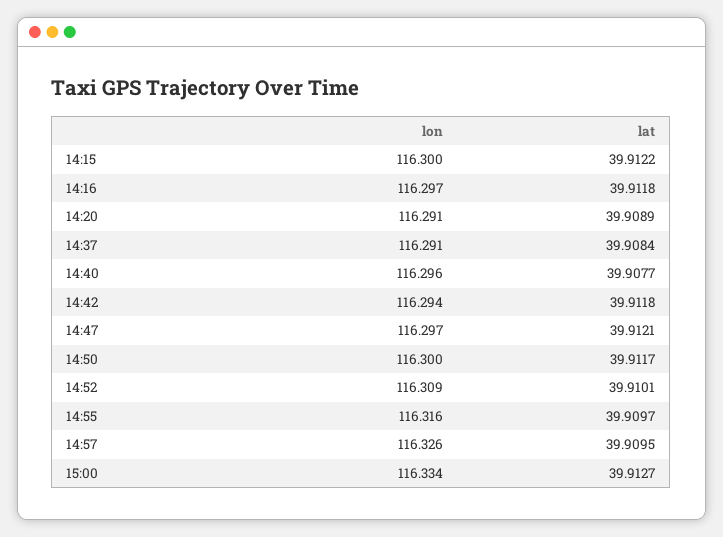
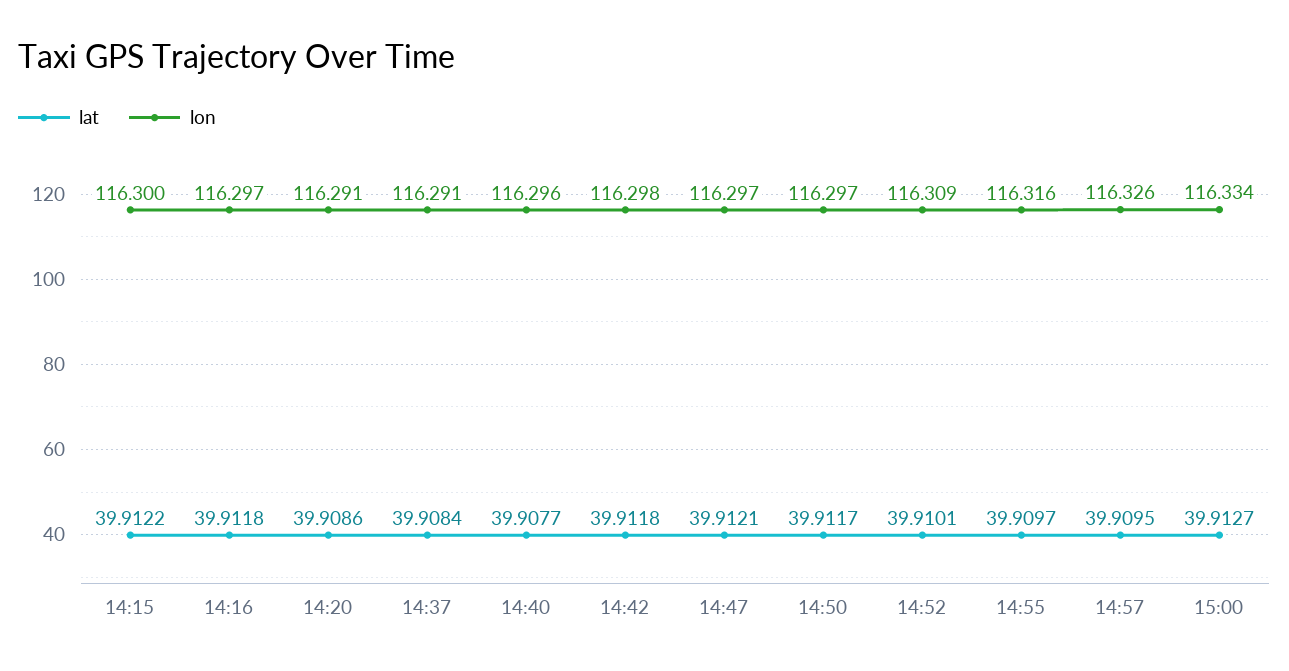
  {
    "lon": {
      "14:15": 116.3,
      "14:16": 116.297,
      "14:20": 116.291,
      "14:37": 116.291,
      "14:40": 116.296,
-     "14:42": 116.294,
+     "14:42": 116.298,
      "14:47": 116.297,
-     "14:50": 116.3,
+     "14:50": 116.297,
      "14:52": 116.309,
      "14:55": 116.316,
      "14:57": 116.326,
      "15:00": 116.334
    },
    "lat": {
      "14:15": 39.9122,
      "14:16": 39.9118,
-     "14:20": 39.9089,
+     "14:20": 39.9086,
      "14:37": 39.9084,
      "14:40": 39.9077,
      "14:42": 39.9118,
      "14:47": 39.9121,
      "14:50": 39.9117,
      "14:52": 39.9101,
      "14:55": 39.9097,
      "14:57": 39.9095,
      "15:00": 39.9127
    }
  }

